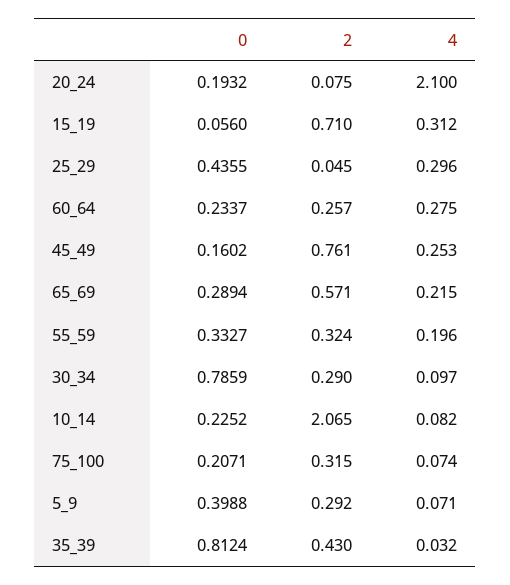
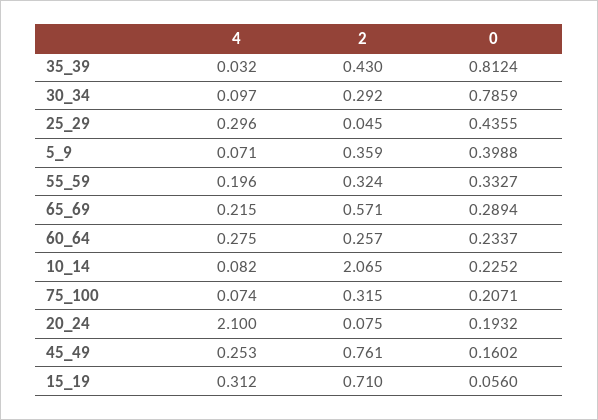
  {
    "0": {
      "20_24": 0.1932,
      "15_19": 0.056,
      "25_29": 0.4355,
      "60_64": 0.2337,
      "45_49": 0.1602,
      "65_69": 0.2894,
      "55_59": 0.3327,
      "30_34": 0.7859,
      "10_14": 0.2252,
      "75_100": 0.2071,
      "5_9": 0.3988,
      "35_39": 0.8124
    },
    "2": {
      "20_24": 0.075,
      "15_19": 0.71,
      "25_29": 0.045,
      "60_64": 0.257,
      "45_49": 0.761,
      "65_69": 0.571,
      "55_59": 0.324,
-     "30_34": 0.29,
+     "30_34": 0.292,
      "10_14": 2.065,
      "75_100": 0.315,
-     "5_9": 0.292,
+     "5_9": 0.359,
      "35_39": 0.43
    },
    "4": {
      "20_24": 2.1,
      "15_19": 0.312,
      "25_29": 0.296,
      "60_64": 0.275,
      "45_49": 0.253,
      "65_69": 0.215,
      "55_59": 0.196,
      "30_34": 0.097,
      "10_14": 0.082,
      "75_100": 0.074,
      "5_9": 0.071,
      "35_39": 0.032
    }
  }

